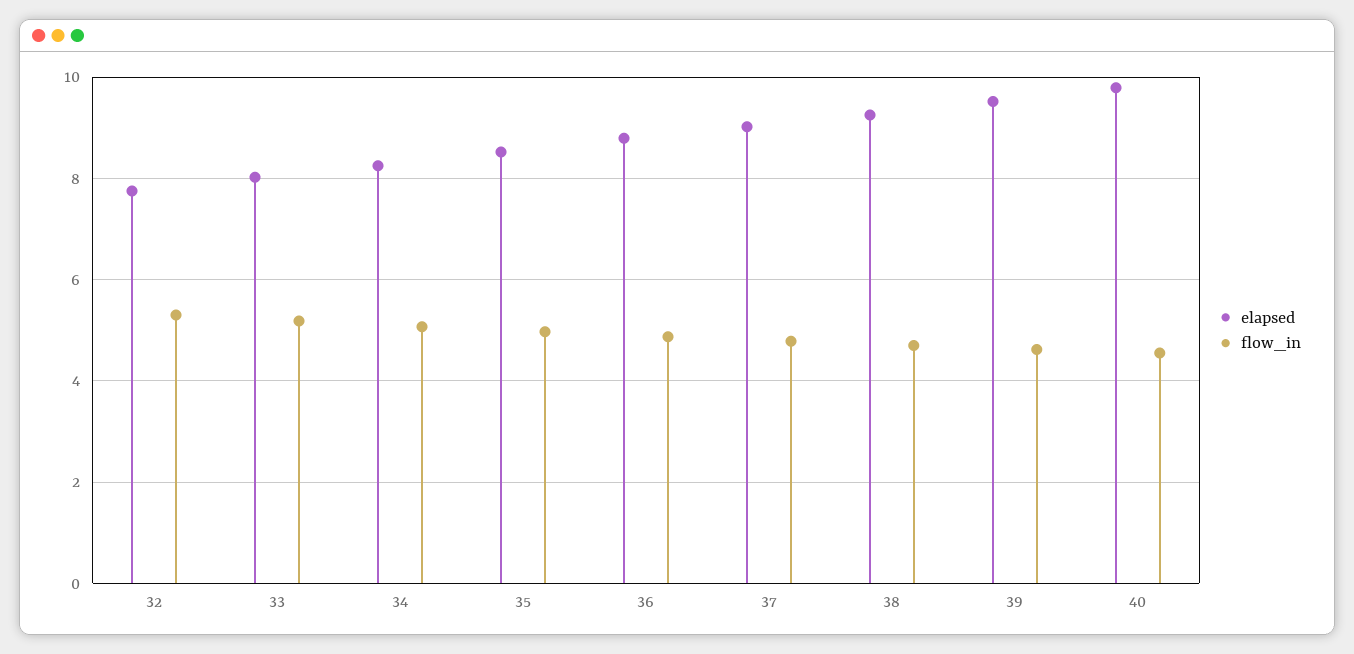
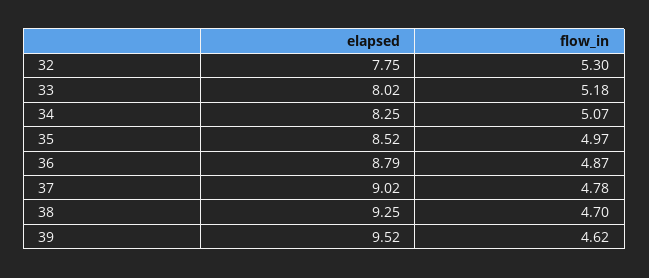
  {
    "elapsed": {
      "32": 7.75,
      "33": 8.02,
      "34": 8.25,
      "35": 8.52,
      "36": 8.79,
      "37": 9.02,
      "38": 9.25,
-     "39": 9.52,
+     "39": 9.52
-     "40": 9.8
    },
    "flow_in": {
      "32": 5.3,
      "33": 5.18,
      "34": 5.07,
      "35": 4.97,
      "36": 4.87,
      "37": 4.78,
      "38": 4.7,
-     "39": 4.62,
+     "39": 4.62
-     "40": 4.6
    }
  }

